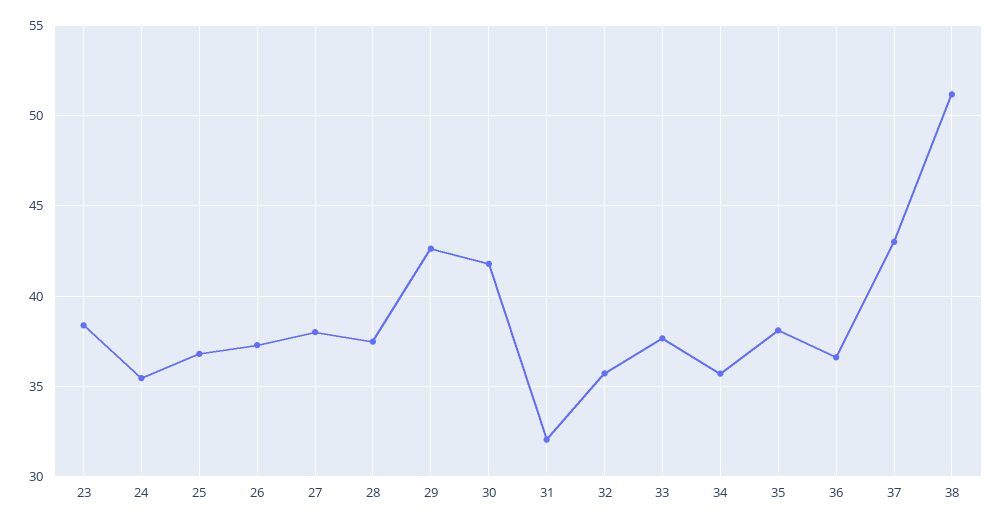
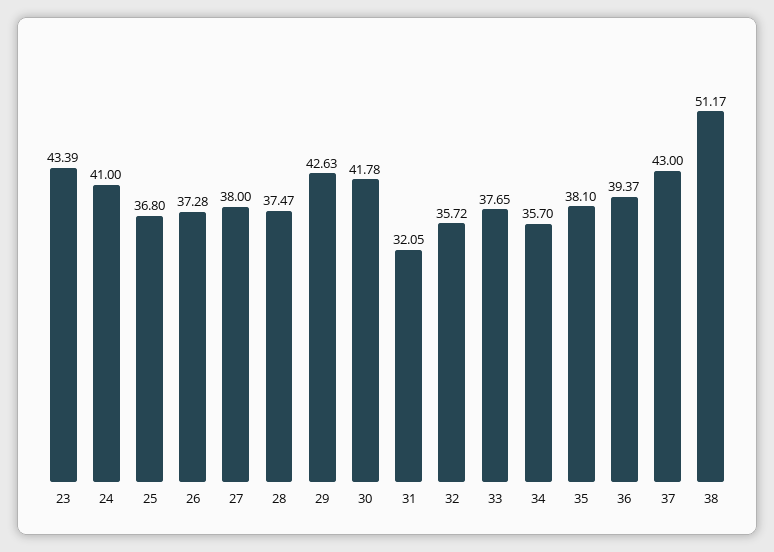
  {
-   "23": 38.5,
+   "23": 43.39,
-   "24": 35.5,
+   "24": 41,
    "25": 36.8,
    "26": 37.28,
    "27": 38,
    "28": 37.47,
    "29": 42.63,
    "30": 41.78,
    "31": 32.05,
    "32": 35.72,
    "33": 37.65,
    "34": 35.7,
    "35": 38.1,
-   "36": 36.5,
+   "36": 39.37,
    "37": 43,
    "38": 51.17
  }

